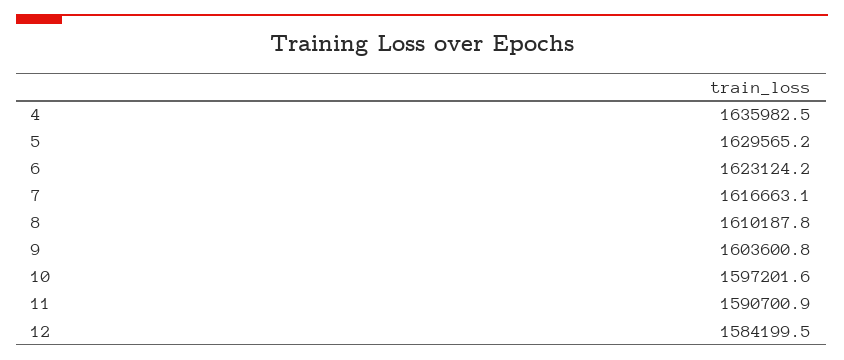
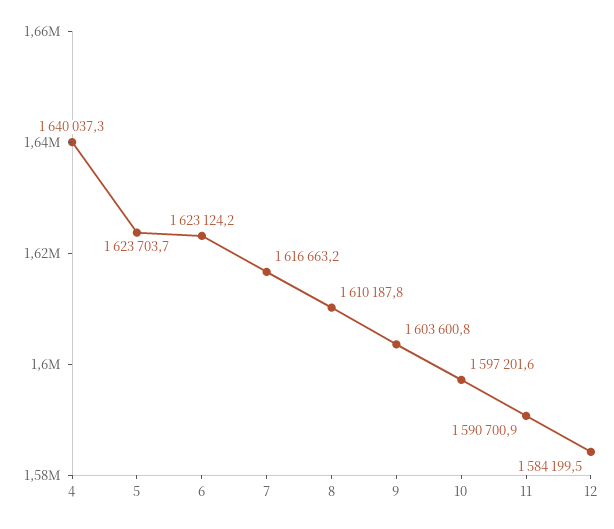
  {
-   "4": 1635982.5,
+   "4": 1640037.3,
-   "5": 1629565.2,
+   "5": 1623703.7,
    "6": 1623124.2,
-   "7": 1616663.1,
+   "7": 1616663.2,
    "8": 1610187.8,
    "9": 1603600.8,
    "10": 1597201.6,
    "11": 1590700.9,
    "12": 1584199.5
  }

